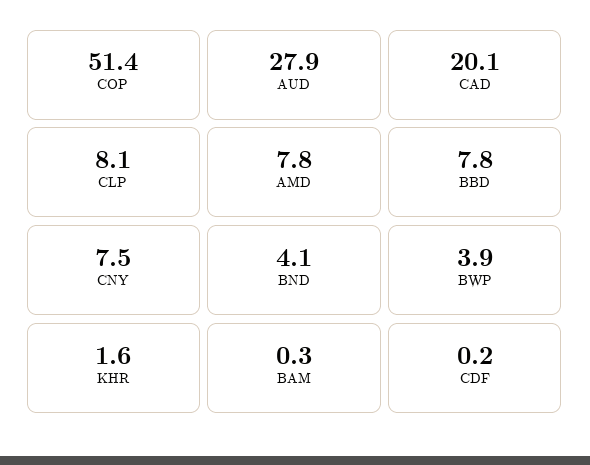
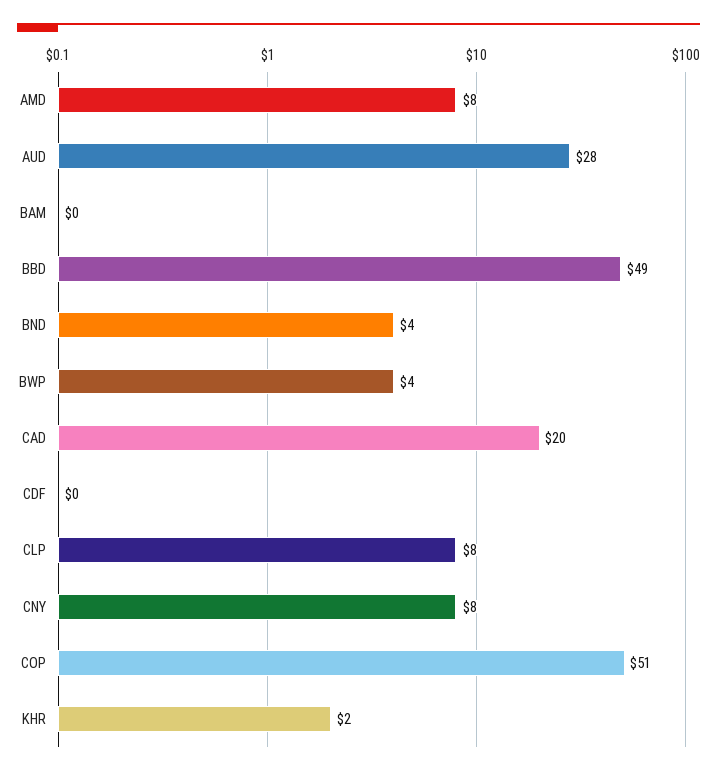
  {
    "COP": 51.4,
    "AUD": 27.9,
    "CAD": 20.1,
    "CLP": 8.1,
    "AMD": 7.8,
-   "BBD": 7.8,
+   "BBD": 49,
    "CNY": 7.5,
    "BND": 4.1,
    "BWP": 3.9,
    "KHR": 1.6,
    "BAM": 0.3,
    "CDF": 0.2
  }

